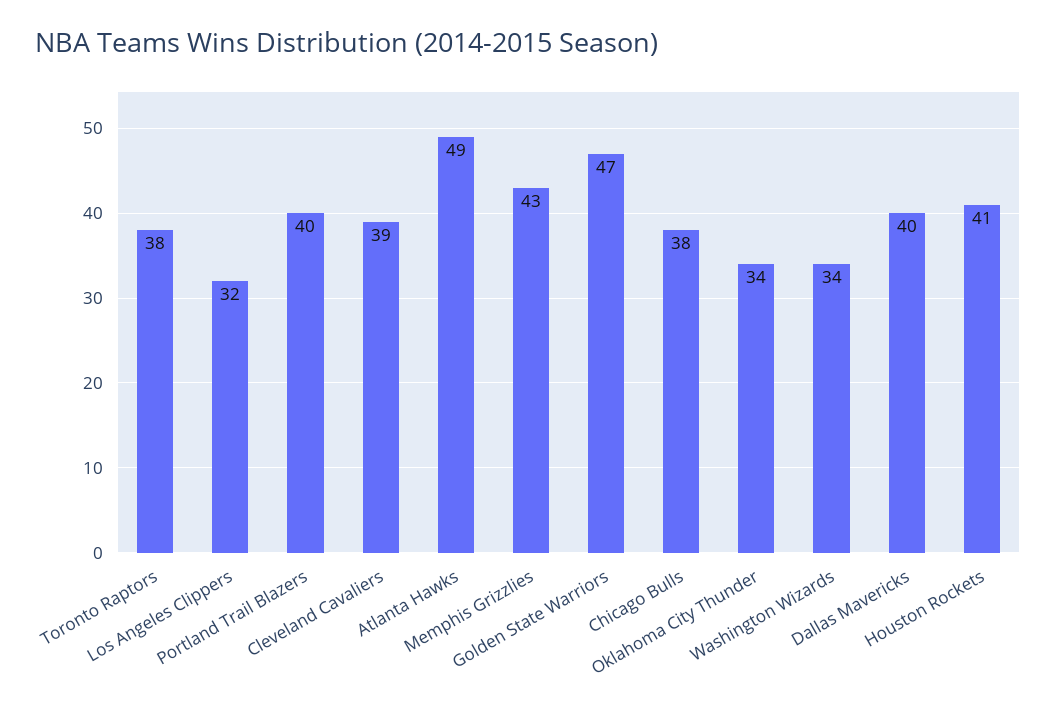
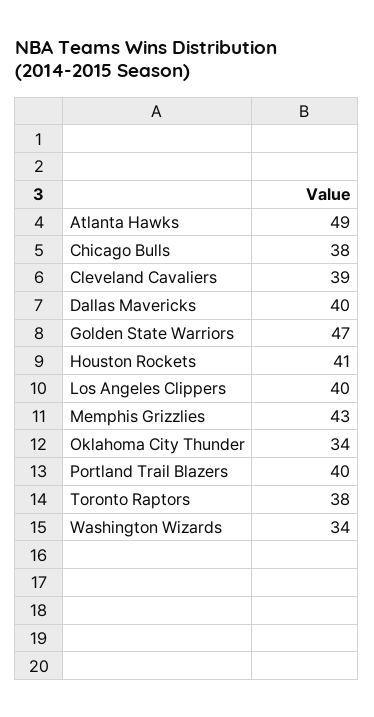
  {
    "Toronto Raptors": 38,
-   "Los Angeles Clippers": 32,
+   "Los Angeles Clippers": 40,
    "Portland Trail Blazers": 40,
    "Cleveland Cavaliers": 39,
    "Atlanta Hawks": 49,
    "Memphis Grizzlies": 43,
    "Golden State Warriors": 47,
    "Chicago Bulls": 38,
    "Oklahoma City Thunder": 34,
    "Washington Wizards": 34,
    "Dallas Mavericks": 40,
    "Houston Rockets": 41
  }

